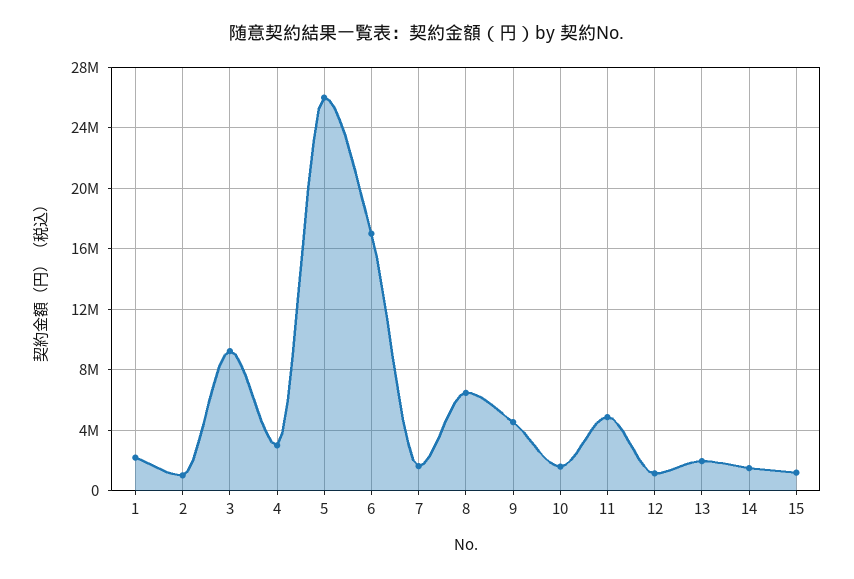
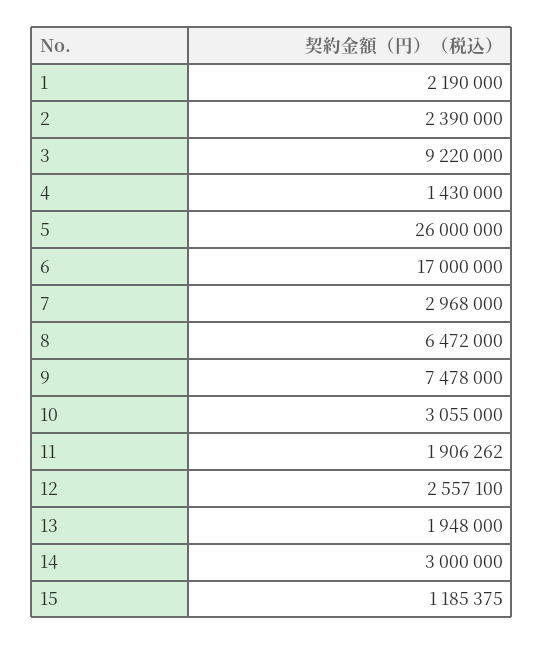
  {
    "1": 2190000,
-   "2": 1000000,
+   "2": 2390000,
    "3": 9220000,
-   "4": 3000000,
+   "4": 1430000,
    "5": 26000000,
    "6": 17000000,
-   "7": 1500000,
+   "7": 2968000,
    "8": 6472000,
-   "9": 4500000,
+   "9": 7478000,
-   "10": 1500000,
+   "10": 3055000,
-   "11": 5000000,
+   "11": 1906262,
-   "12": 1000000,
+   "12": 2557100,
    "13": 1948000,
-   "14": 1500000,
+   "14": 3000000,
    "15": 1185375
  }

